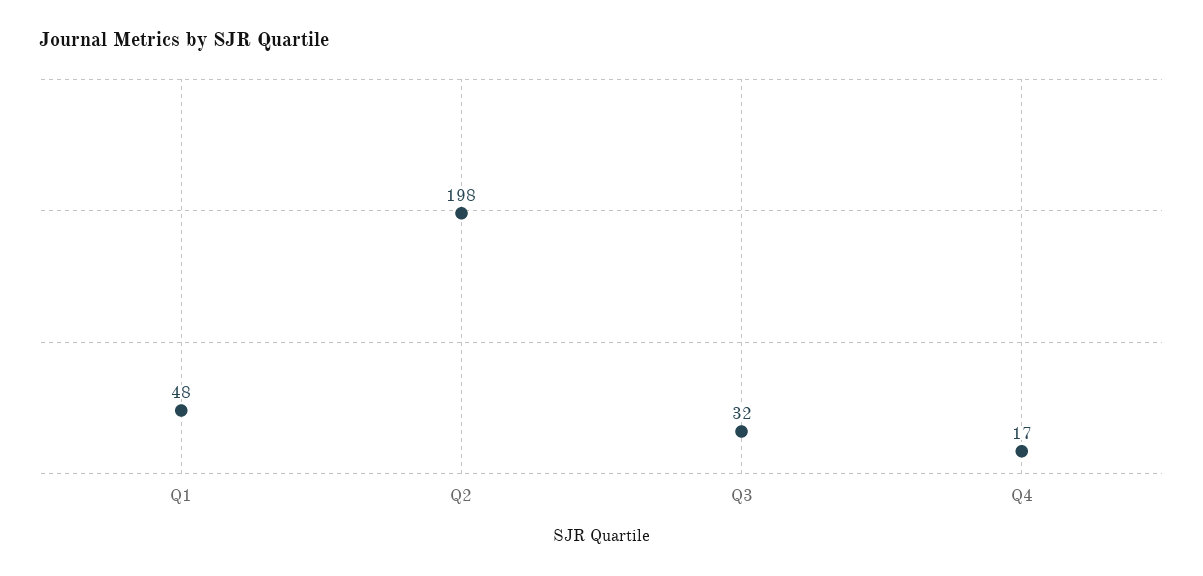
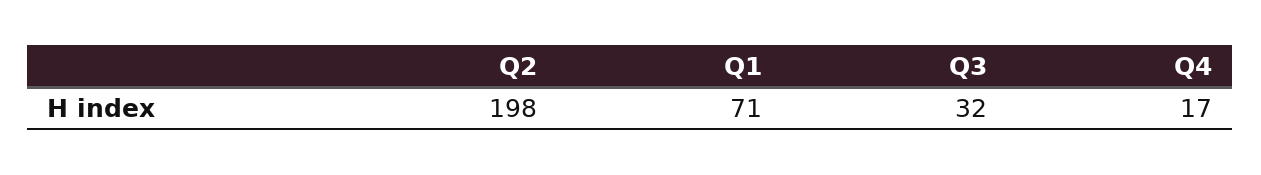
  {
-   "Q1": 48,
+   "Q1": 71,
    "Q2": 198,
    "Q3": 32,
    "Q4": 17
  }

